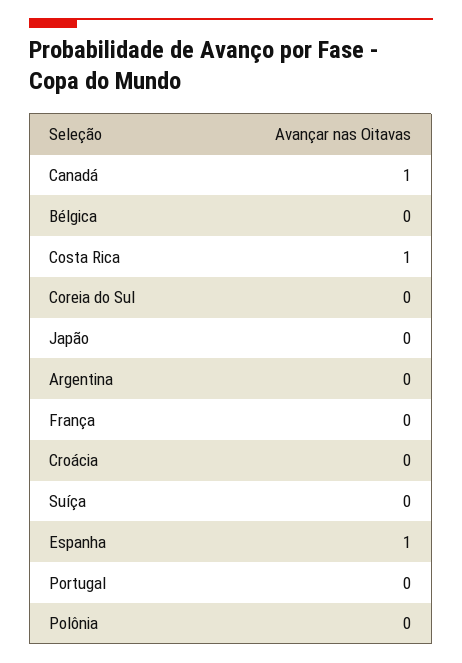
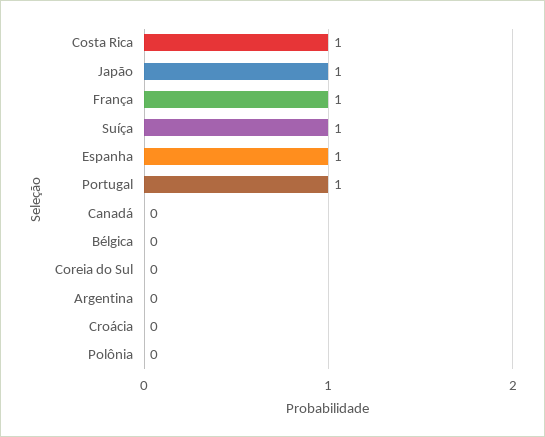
  {
-   "Canadá": 1,
+   "Canadá": 0,
    "Bélgica": 0,
    "Costa Rica": 1,
    "Coreia do Sul": 0,
-   "Japão": 0,
+   "Japão": 1,
    "Argentina": 0,
-   "França": 0,
+   "França": 1,
    "Croácia": 0,
-   "Suíça": 0,
+   "Suíça": 1,
    "Espanha": 1,
-   "Portugal": 0,
+   "Portugal": 1,
    "Polônia": 0
  }

